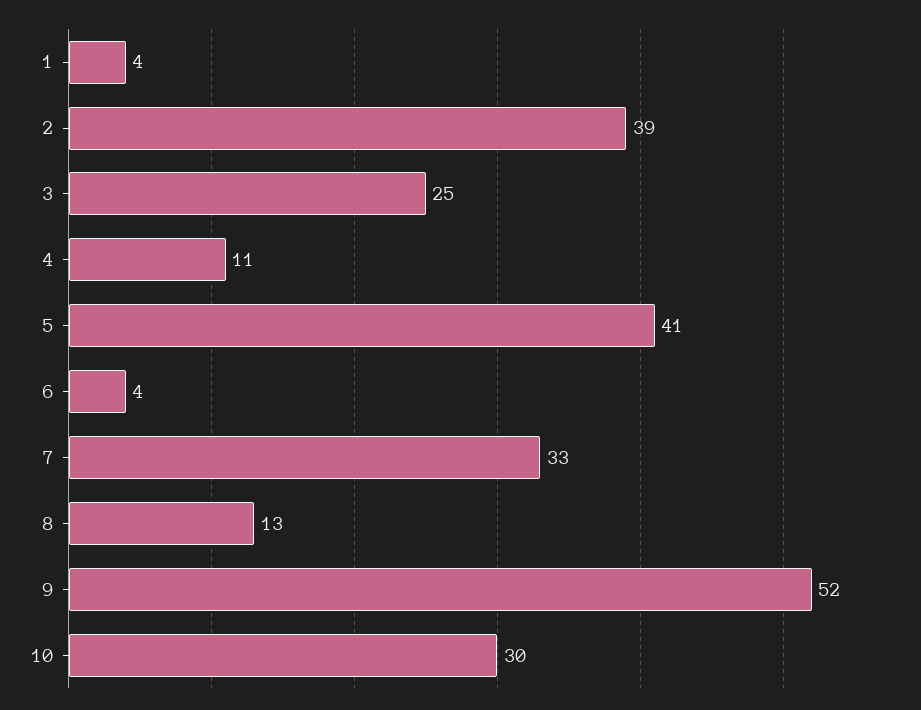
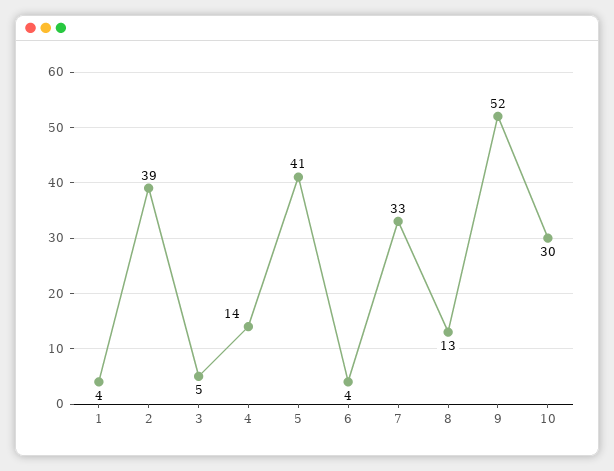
  {
    "1": 4,
    "2": 39,
-   "3": 25,
+   "3": 5,
-   "4": 11,
+   "4": 14,
    "5": 41,
    "6": 4,
    "7": 33,
    "8": 13,
    "9": 52,
    "10": 30
  }

